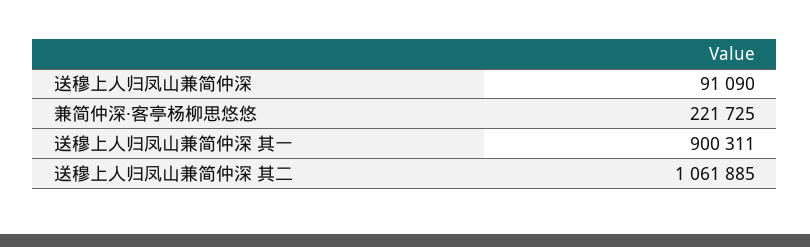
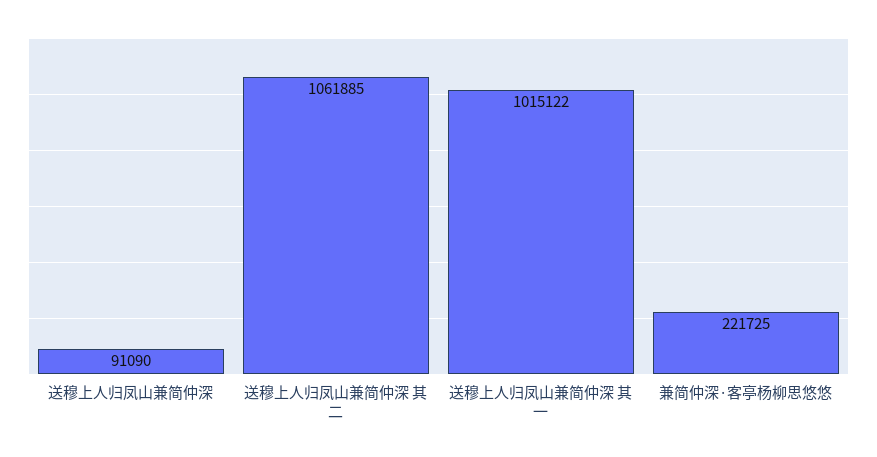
  {
    "送穆上人归凤山兼简仲深": 91090,
    "兼简仲深·客亭杨柳思悠悠": 221725,
-   "送穆上人归凤山兼简仲深 其一": 900311,
+   "送穆上人归凤山兼简仲深 其一": 1015122,
    "送穆上人归凤山兼简仲深 其二": 1061885
  }

